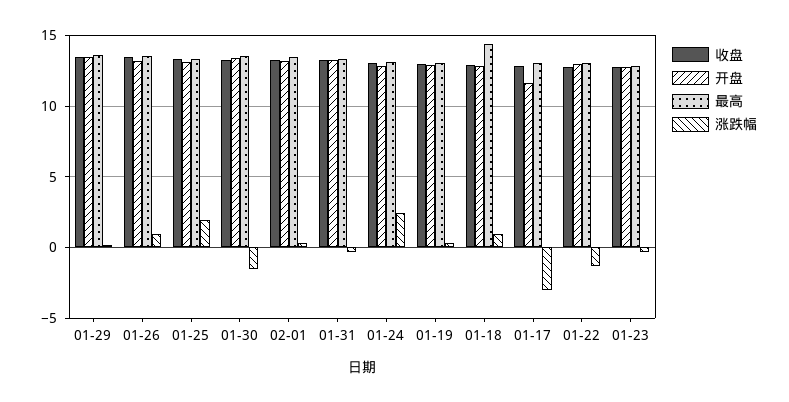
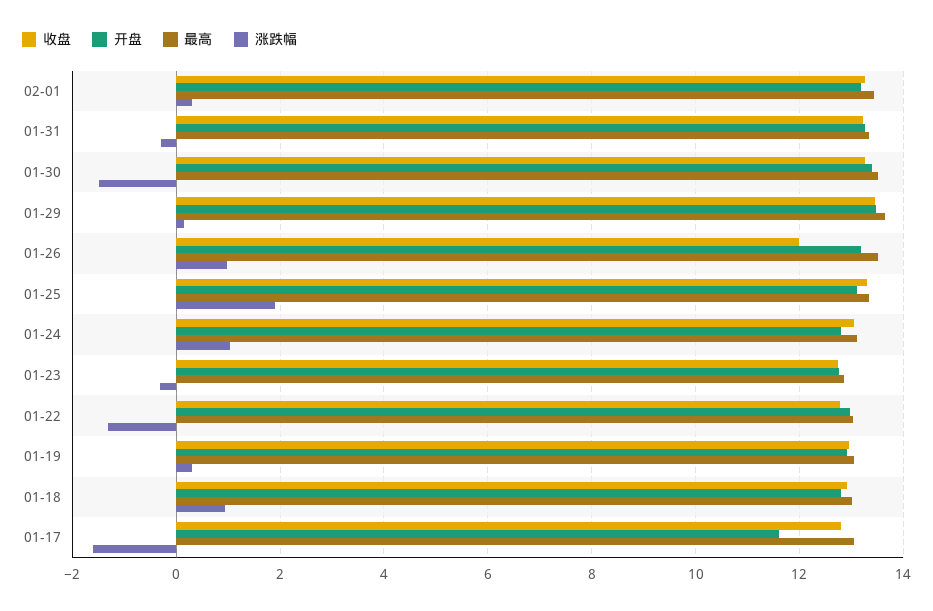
  {
    "收盘": {
      "01-29": 13.4,
-     "01-26": 13.5,
+     "01-26": 12,
      "01-25": 13.4,
      "01-30": 13.2,
      "02-01": 13.2,
      "01-31": 13.2,
      "01-24": 13,
      "01-19": 13,
      "01-18": 13,
      "01-17": 12.8,
      "01-22": 12.8,
      "01-23": 12.8
    },
    "开盘": {
      "01-29": 13.4,
      "01-26": 13.2,
      "01-25": 13.2,
      "01-30": 13.4,
      "02-01": 13.2,
      "01-31": 13.2,
      "01-24": 12.8,
      "01-19": 13,
      "01-18": 12.8,
      "01-17": 11.6,
      "01-22": 13,
      "01-23": 12.8
    },
    "最高": {
      "01-29": 13.6,
      "01-26": 13.6,
      "01-25": 13.4,
      "01-30": 13.6,
      "02-01": 13.4,
      "01-31": 13.4,
      "01-24": 13.2,
      "01-19": 13,
-     "01-18": 14.5,
+     "01-18": 13,
      "01-17": 13,
      "01-22": 13,
      "01-23": 12.8
    },
    "涨跌幅": {
      "01-29": 0.2,
      "01-26": 1,
      "01-25": 2,
      "01-30": -1.4,
      "02-01": 0.4,
      "01-31": -0.4,
-     "01-24": 2.5,
+     "01-24": 1,
      "01-19": 0.4,
      "01-18": 1,
-     "01-17": -3,
+     "01-17": -1.6,
      "01-22": -1.4,
      "01-23": -0.4
    }
  }

